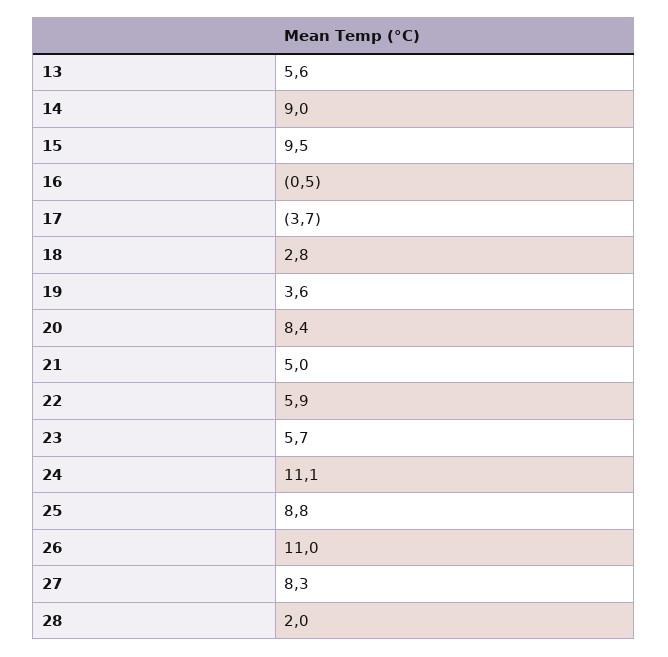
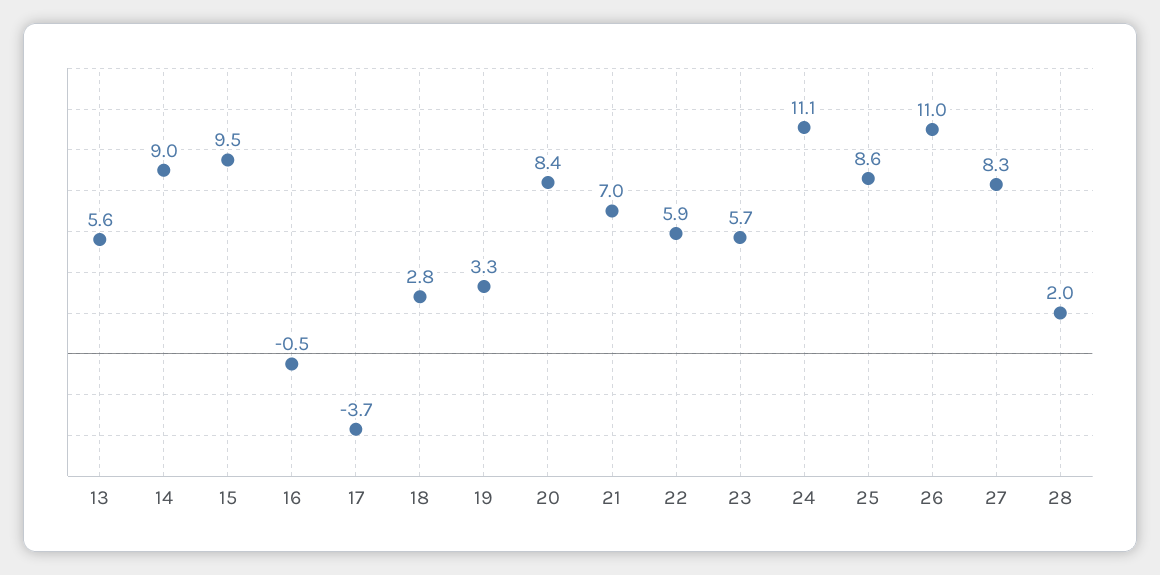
  {
    "13": 5.6,
    "14": 9,
    "15": 9.5,
    "16": -0.5,
    "17": -3.7,
    "18": 2.8,
-   "19": 3.6,
+   "19": 3.3,
    "20": 8.4,
-   "21": 5,
+   "21": 7,
    "22": 5.9,
    "23": 5.7,
    "24": 11.1,
-   "25": 8.8,
+   "25": 8.6,
    "26": 11,
    "27": 8.3,
    "28": 2
  }

